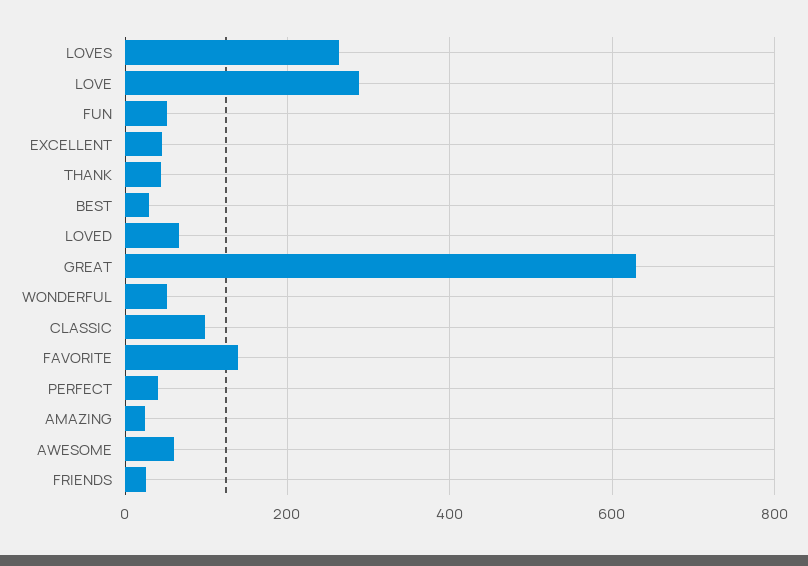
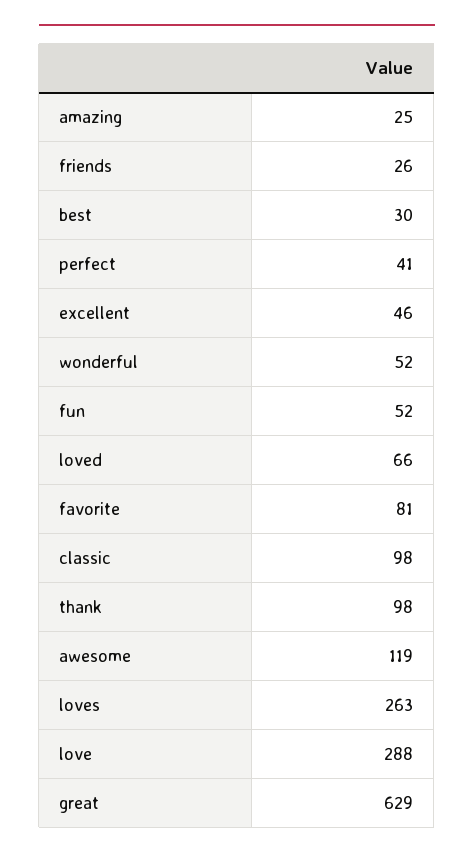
  {
    "LOVES": 263,
    "LOVE": 288,
    "FUN": 52,
    "EXCELLENT": 46,
-   "THANK": 40,
+   "THANK": 98,
    "BEST": 30,
    "LOVED": 66,
    "GREAT": 629,
    "WONDERFUL": 52,
    "CLASSIC": 98,
-   "FAVORITE": 140,
+   "FAVORITE": 81,
    "PERFECT": 41,
    "AMAZING": 25,
-   "AWESOME": 60,
+   "AWESOME": 119,
    "FRIENDS": 26
  }

